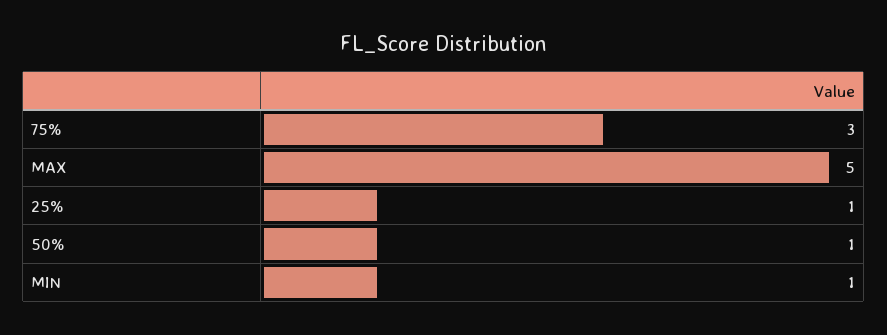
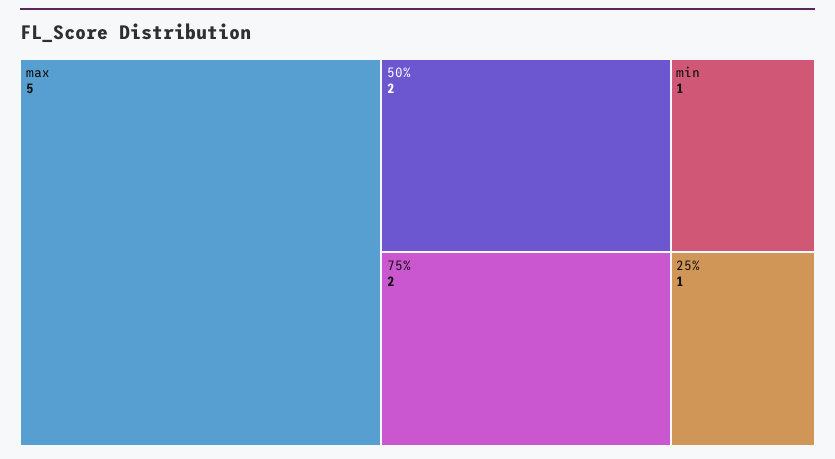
  {
-   "75%": 3,
+   "75%": 2,
    "MAX": 5,
    "25%": 1,
-   "50%": 1,
+   "50%": 2,
    "MIN": 1
  }

